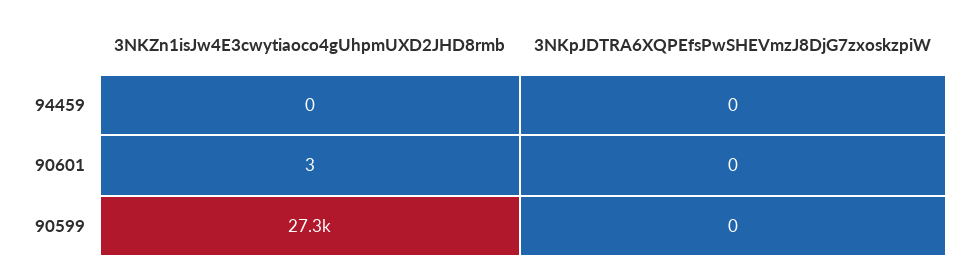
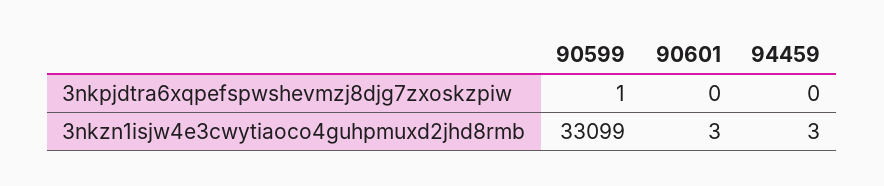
  {
    "3NKZn1isJw4E3cwytiaoco4gUhpmUXD2JHD8rmb": {
-     "94459": 0,
+     "94459": 3,
      "90601": 3,
-     "90599": 27300
+     "90599": 33099
    },
    "3NKpJDTRA6XQPEfsPwSHEVmzJ8DjG7zxoskzpiW": {
      "94459": 0,
      "90601": 0,
-     "90599": 0
+     "90599": 1
    }
  }

